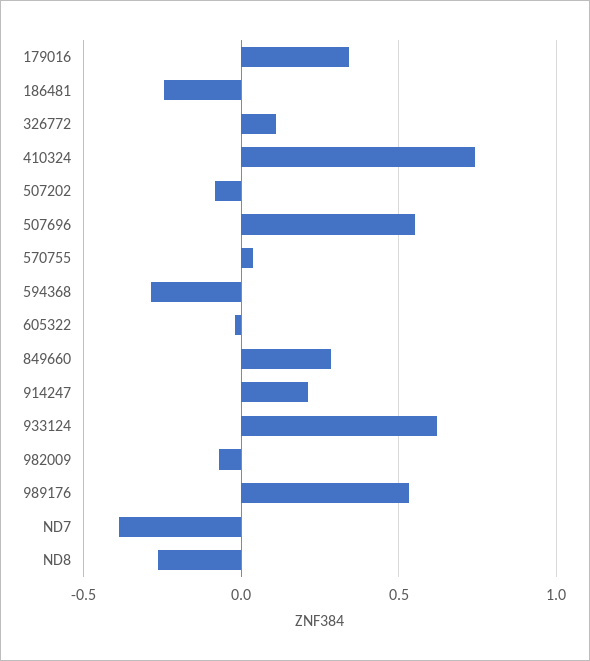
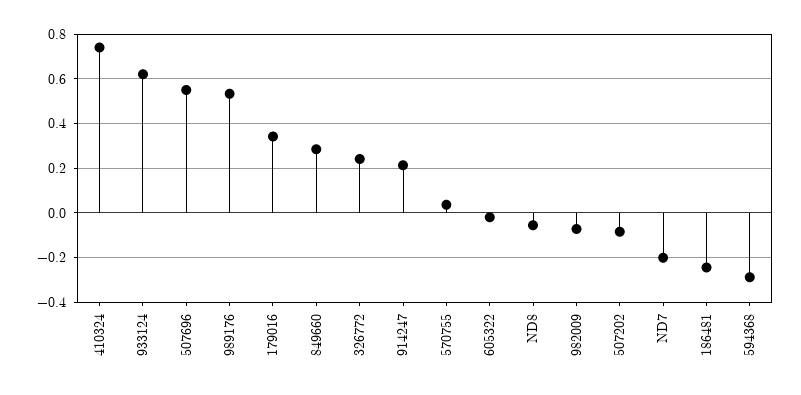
  {
    "179016": 0.35,
    "186481": -0.25,
-   "326772": 0.1,
+   "326772": 0.25,
    "410324": 0.75,
    "507202": -0.1,
    "507696": 0.55,
    "570755": 0.05,
    "594368": -0.3,
    "605322": 0,
    "849660": 0.3,
    "914247": 0.2,
    "933124": 0.6,
    "982009": -0.05,
    "989176": 0.55,
-   "ND7": -0.4,
+   "ND7": -0.2,
-   "ND8": -0.25
+   "ND8": -0.05
  }

